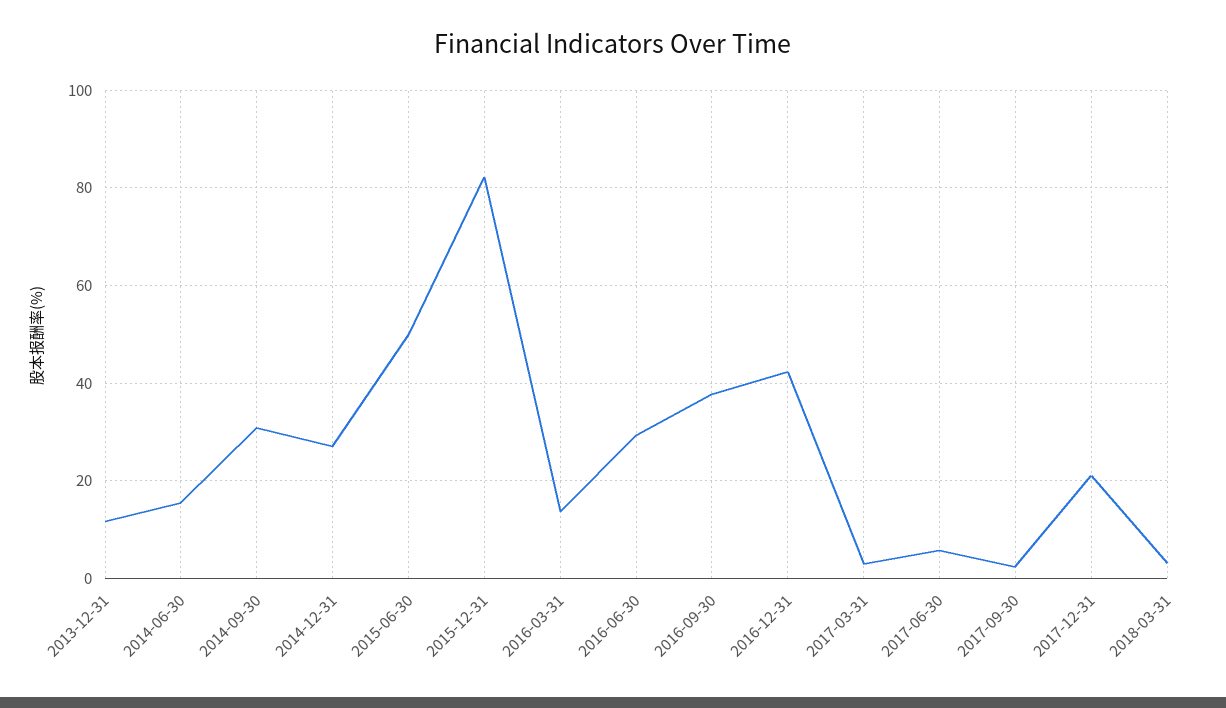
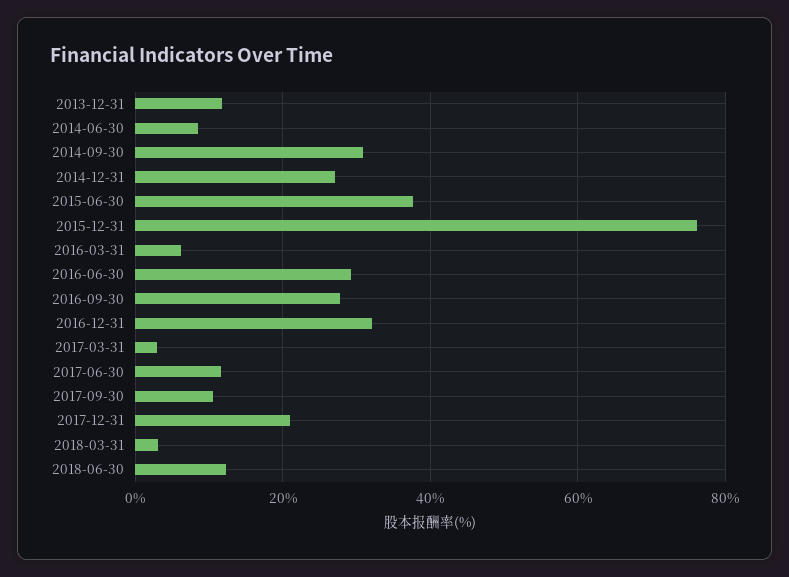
  {
    "2013-12-31": 12,
-   "2014-06-30": 16,
+   "2014-06-30": 8,
    "2014-09-30": 30,
    "2014-12-31": 28,
-   "2015-06-30": 50,
+   "2015-06-30": 38,
-   "2015-12-31": 82,
+   "2015-12-31": 76,
-   "2016-03-31": 14,
+   "2016-03-31": 6,
    "2016-06-30": 30,
-   "2016-09-30": 38,
+   "2016-09-30": 28,
-   "2016-12-31": 42,
+   "2016-12-31": 32,
    "2017-03-31": 2,
-   "2017-06-30": 6,
+   "2017-06-30": 12,
-   "2017-09-30": 2,
+   "2017-09-30": 10,
    "2017-12-31": 20,
-   "2018-03-31": 4
+   "2018-03-31": 4,
+   "2018-06-30": 12
  }

